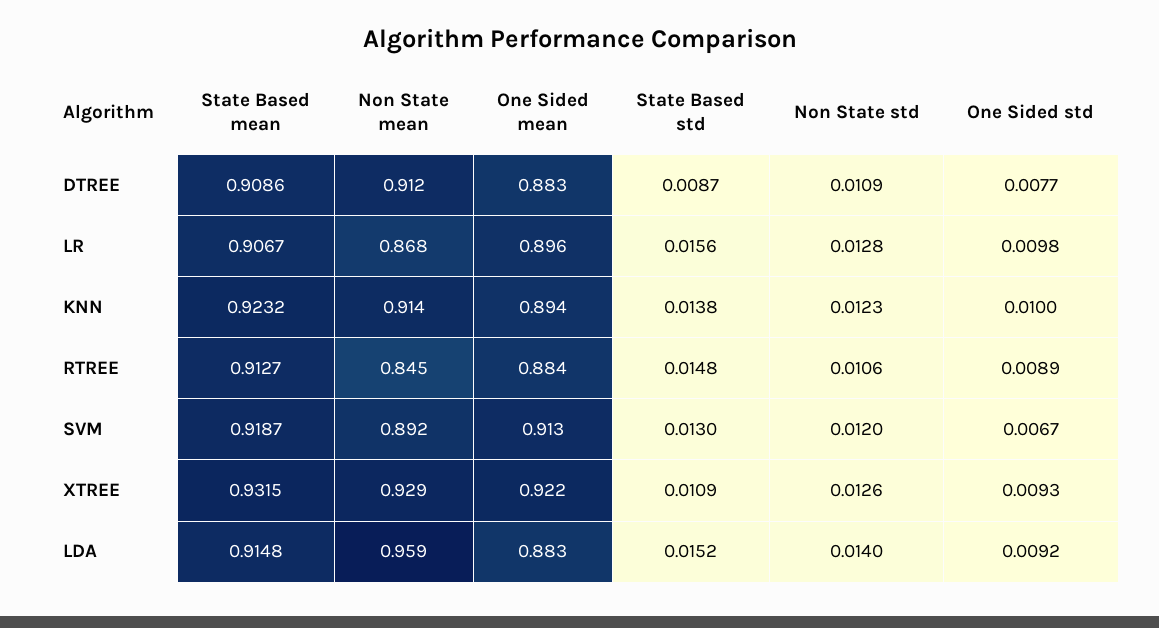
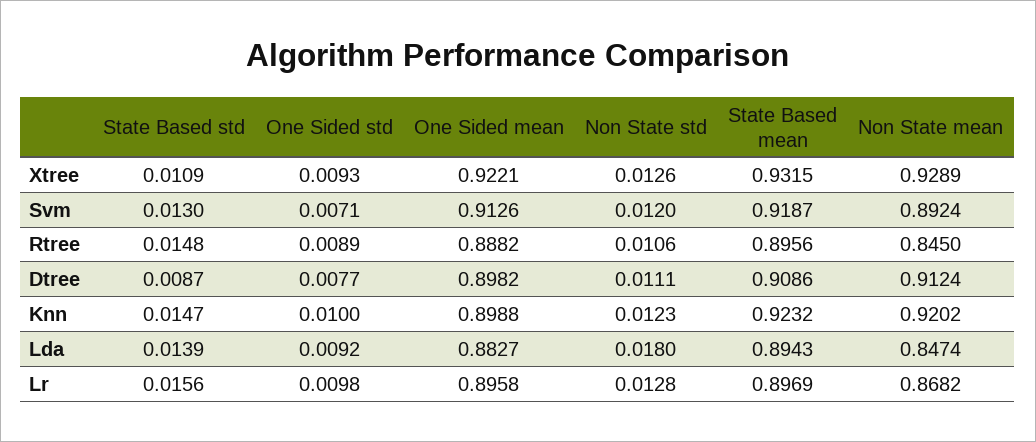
  {
    "State Based mean": {
      "DTREE": 0.9086,
-     "LR": 0.9067,
+     "LR": 0.8969,
      "KNN": 0.9232,
-     "RTREE": 0.9127,
+     "RTREE": 0.8956,
      "SVM": 0.9187,
      "XTREE": 0.9315,
-     "LDA": 0.9148
+     "LDA": 0.8943
    },
    "Non State mean": {
      "DTREE": 0.9124,
      "LR": 0.8682,
-     "KNN": 0.914,
+     "KNN": 0.9202,
      "RTREE": 0.845,
      "SVM": 0.8924,
      "XTREE": 0.9289,
-     "LDA": 0.959
+     "LDA": 0.8474
    },
    "One Sided mean": {
-     "DTREE": 0.883,
+     "DTREE": 0.8982,
      "LR": 0.8958,
-     "KNN": 0.894,
+     "KNN": 0.8988,
-     "RTREE": 0.884,
+     "RTREE": 0.8882,
      "SVM": 0.9126,
      "XTREE": 0.9221,
      "LDA": 0.8827
    },
    "State Based std": {
      "DTREE": 0.0087,
      "LR": 0.0156,
-     "KNN": 0.0138,
+     "KNN": 0.0147,
      "RTREE": 0.0148,
      "SVM": 0.013,
      "XTREE": 0.0109,
-     "LDA": 0.0152
+     "LDA": 0.0139
    },
    "Non State std": {
-     "DTREE": 0.0109,
+     "DTREE": 0.0111,
      "LR": 0.0128,
      "KNN": 0.0123,
      "RTREE": 0.0106,
      "SVM": 0.012,
      "XTREE": 0.0126,
-     "LDA": 0.014
+     "LDA": 0.018
    },
    "One Sided std": {
      "DTREE": 0.0077,
      "LR": 0.0098,
      "KNN": 0.01,
      "RTREE": 0.0089,
-     "SVM": 0.0067,
+     "SVM": 0.0071,
      "XTREE": 0.0093,
      "LDA": 0.0092
    }
  }

